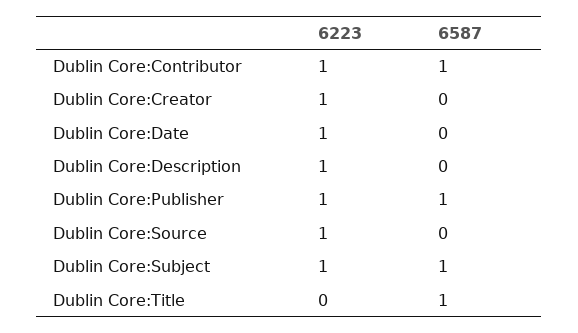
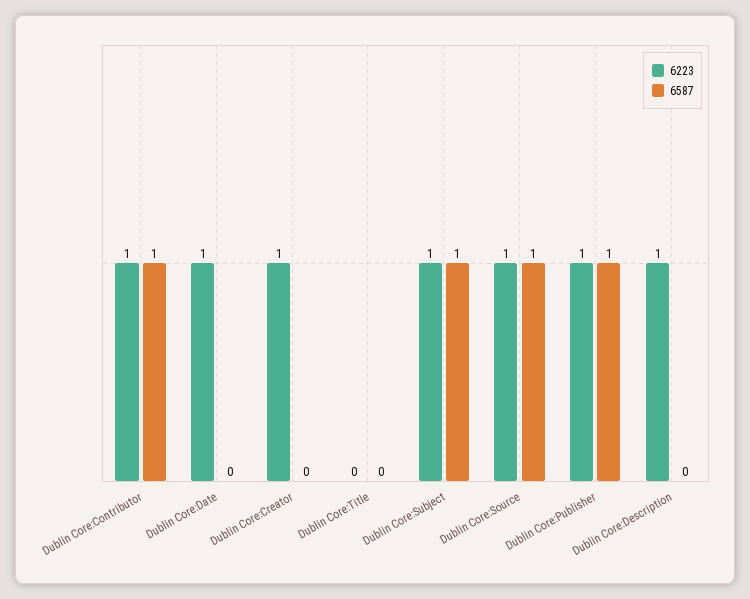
  {
    "6223": {
      "Dublin Core:Contributor": 1,
      "Dublin Core:Creator": 1,
      "Dublin Core:Date": 1,
      "Dublin Core:Description": 1,
      "Dublin Core:Publisher": 1,
      "Dublin Core:Source": 1,
      "Dublin Core:Subject": 1,
      "Dublin Core:Title": 0
    },
    "6587": {
      "Dublin Core:Contributor": 1,
      "Dublin Core:Creator": 0,
      "Dublin Core:Date": 0,
      "Dublin Core:Description": 0,
      "Dublin Core:Publisher": 1,
-     "Dublin Core:Source": 0,
+     "Dublin Core:Source": 1,
      "Dublin Core:Subject": 1,
-     "Dublin Core:Title": 1
+     "Dublin Core:Title": 0
    }
  }

